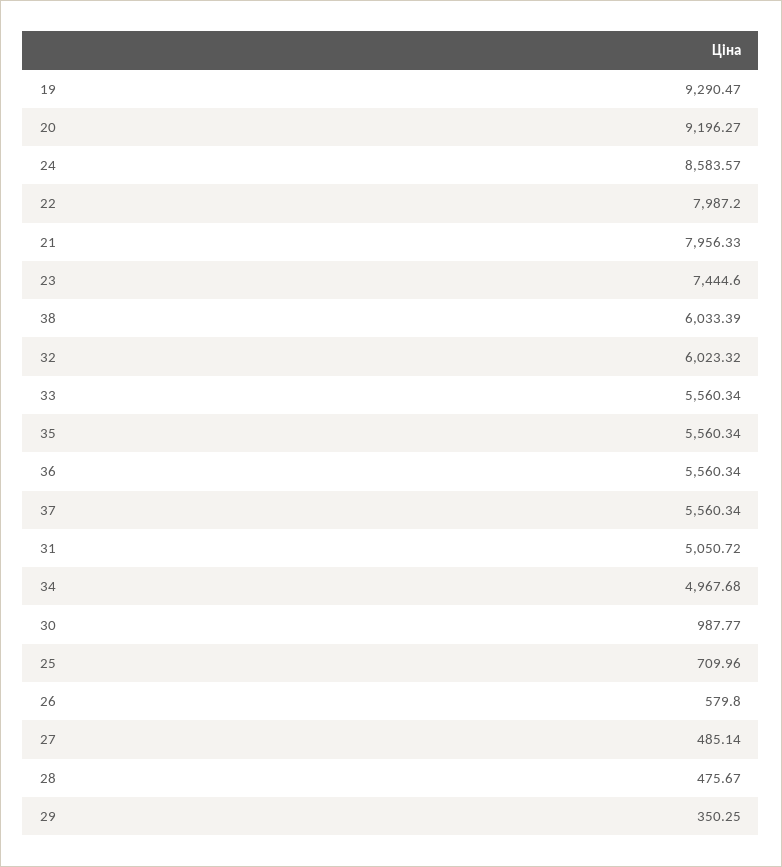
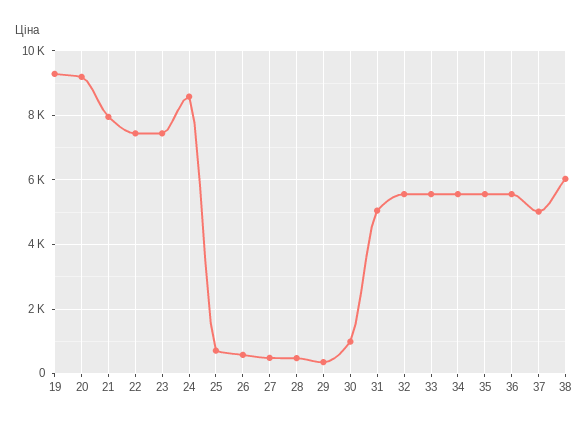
  {
    "19": 9290.47,
    "20": 9196.27,
    "24": 8583.57,
-   "22": 7987.2,
+   "22": 7400,
    "21": 7956.33,
    "23": 7444.6,
    "38": 6033.39,
-   "32": 6023.32,
+   "32": 5600,
    "33": 5560.34,
    "35": 5560.34,
    "36": 5560.34,
-   "37": 5560.34,
+   "37": 5000,
    "31": 5050.72,
-   "34": 4967.68,
+   "34": 5600,
    "30": 987.77,
    "25": 709.96,
    "26": 579.8,
    "27": 485.14,
    "28": 475.67,
    "29": 350.25
  }

